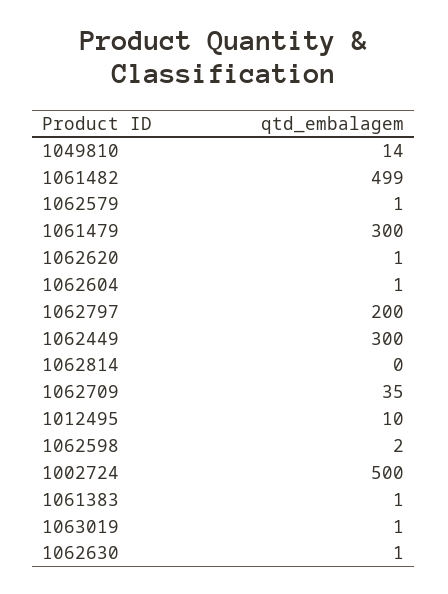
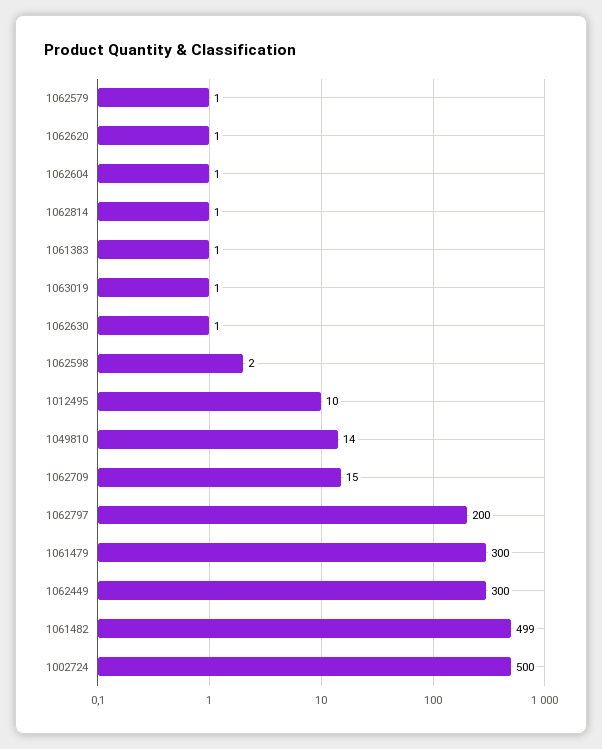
  {
    "1049810": 14,
    "1061482": 499,
    "1062579": 1,
    "1061479": 300,
    "1062620": 1,
    "1062604": 1,
    "1062797": 200,
    "1062449": 300,
-   "1062814": 0,
+   "1062814": 1,
-   "1062709": 35,
+   "1062709": 15,
    "1012495": 10,
    "1062598": 2,
    "1002724": 500,
    "1061383": 1,
    "1063019": 1,
    "1062630": 1
  }

